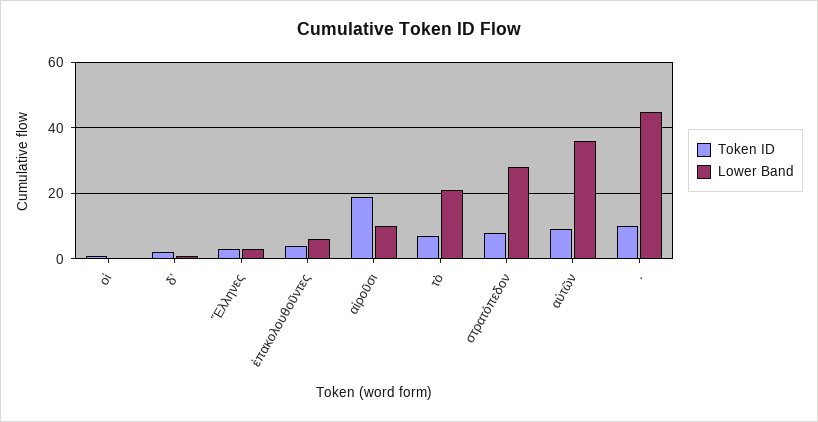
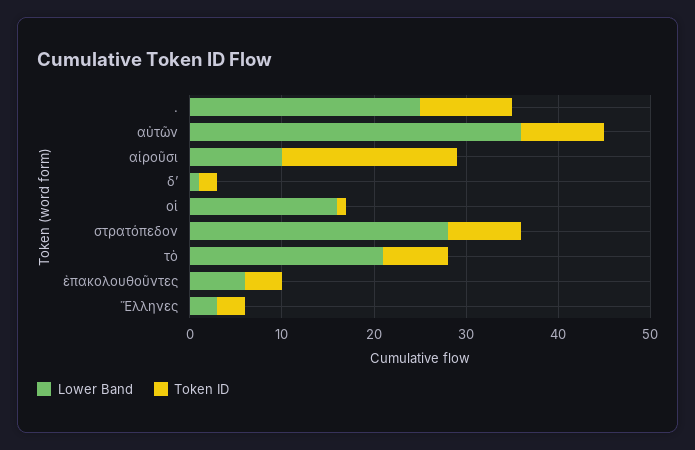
  {
    "Token ID": {
      "οἱ": 1,
      "δʼ": 2,
      "Ἕλληνες": 3,
      "ἐπακολουθοῦντες": 4,
      "αἱροῦσι": 19,
      "τὸ": 7,
      "στρατόπεδον": 8,
      "αὐτῶν": 9,
      ".": 10
    },
    "Lower Band": {
-     "οἱ": 0,
+     "οἱ": 16,
      "δʼ": 1,
      "Ἕλληνες": 3,
      "ἐπακολουθοῦντες": 6,
      "αἱροῦσι": 10,
      "τὸ": 21,
      "στρατόπεδον": 28,
      "αὐτῶν": 36,
-     ".": 45
+     ".": 25
    }
  }

